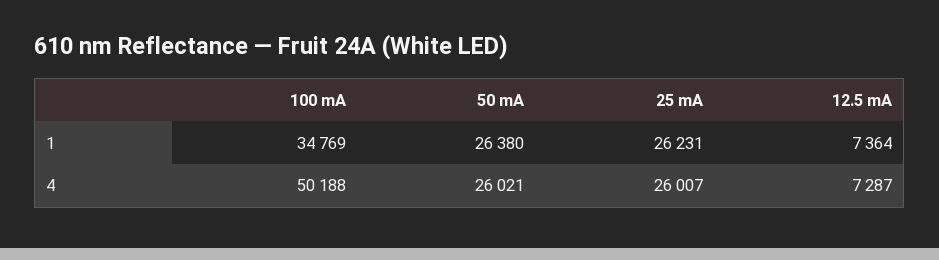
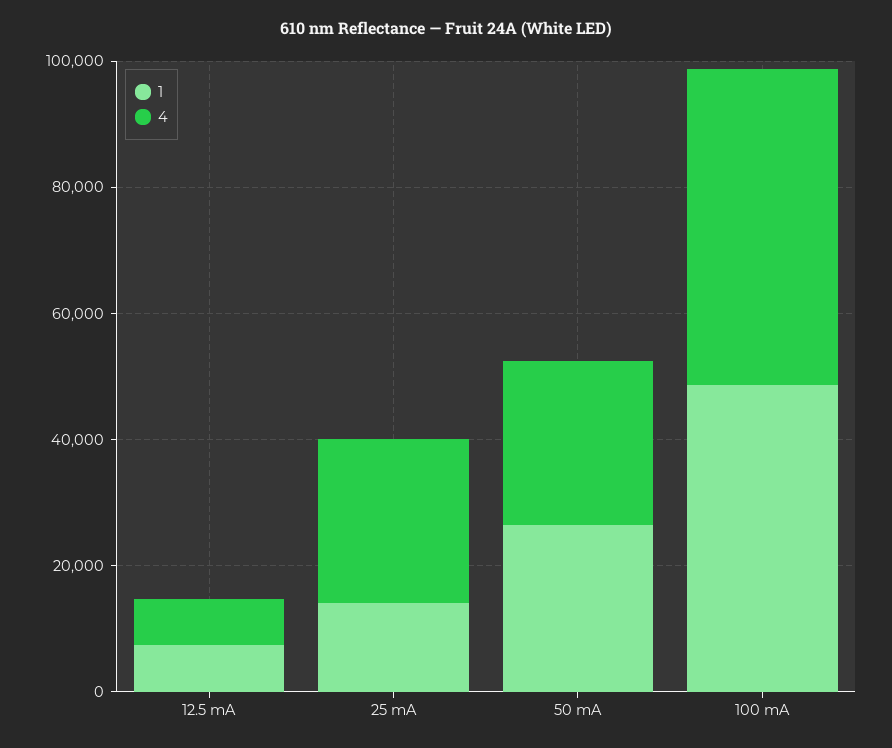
  {
    "1": {
-     "100 mA": 34769,
+     "100 mA": 50000,
      "50 mA": 26380,
-     "25 mA": 26231,
+     "25 mA": 15000,
      "12.5 mA": 7364
    },
    "4": {
      "100 mA": 50188,
      "50 mA": 26021,
      "25 mA": 26007,
      "12.5 mA": 7287
    }
  }

